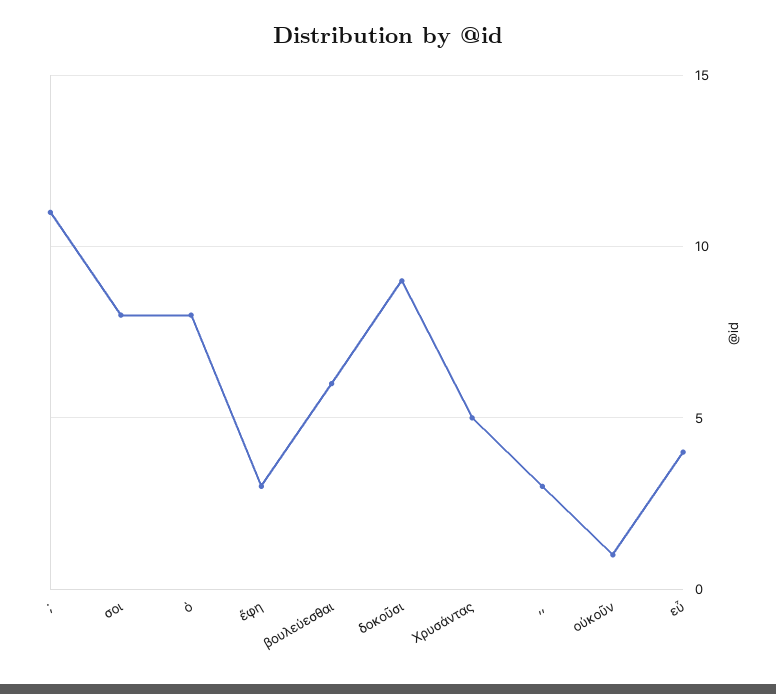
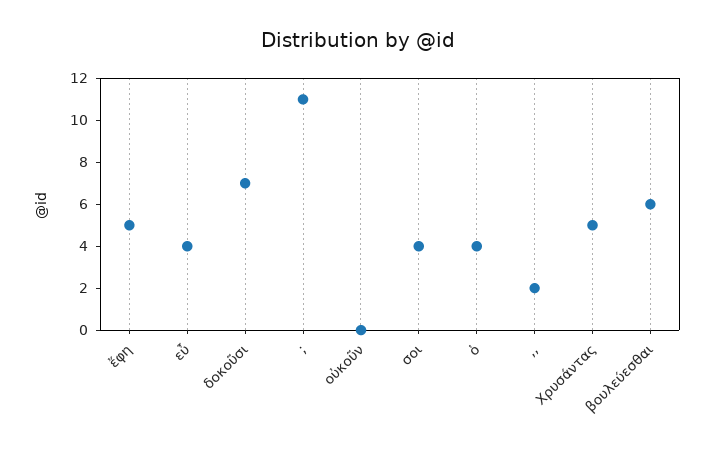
  {
    ";": 11,
-   "σοι": 8,
+   "σοι": 4,
-   "ὁ": 8,
+   "ὁ": 4,
-   "ἔφη": 3,
+   "ἔφη": 5,
    "βουλεύεσθαι": 6,
-   "δοκοῦσι": 9,
+   "δοκοῦσι": 7,
    "Χρυσάντας": 5,
-   ",,": 3,
+   ",,": 2,
-   "οὐκοῦν": 1,
+   "οὐκοῦν": 0,
    "εὖ": 4
  }

